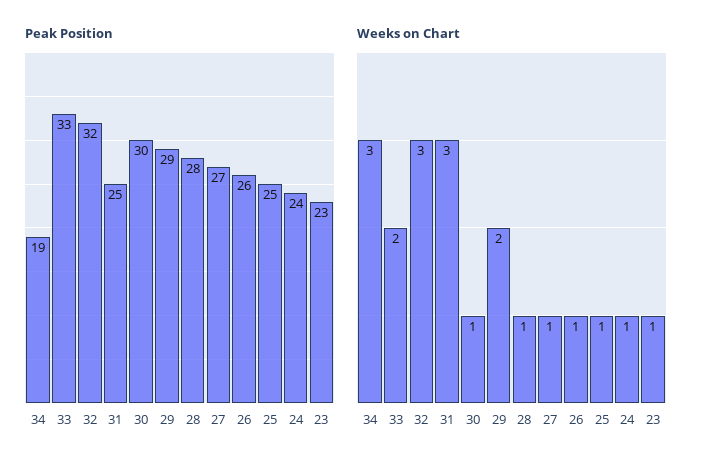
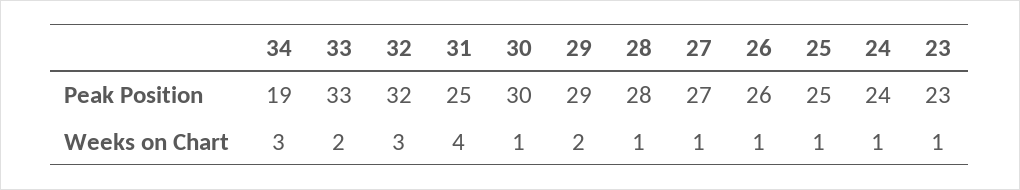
  {
    "Peak Position": {
      "34": 19,
      "33": 33,
      "32": 32,
      "31": 25,
      "30": 30,
      "29": 29,
      "28": 28,
      "27": 27,
      "26": 26,
      "25": 25,
      "24": 24,
      "23": 23
    },
    "Weeks on Chart": {
      "34": 3,
      "33": 2,
      "32": 3,
-     "31": 3,
+     "31": 4,
      "30": 1,
      "29": 2,
      "28": 1,
      "27": 1,
      "26": 1,
      "25": 1,
      "24": 1,
      "23": 1
    }
  }

